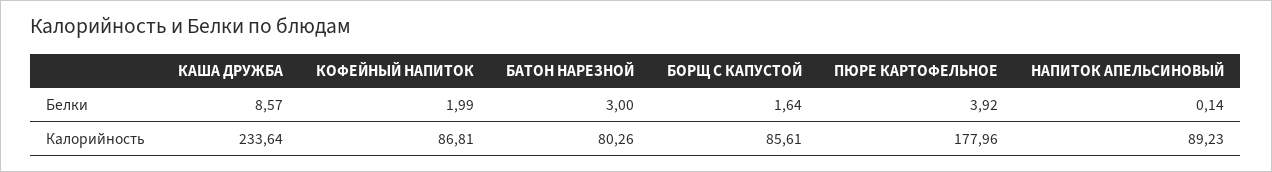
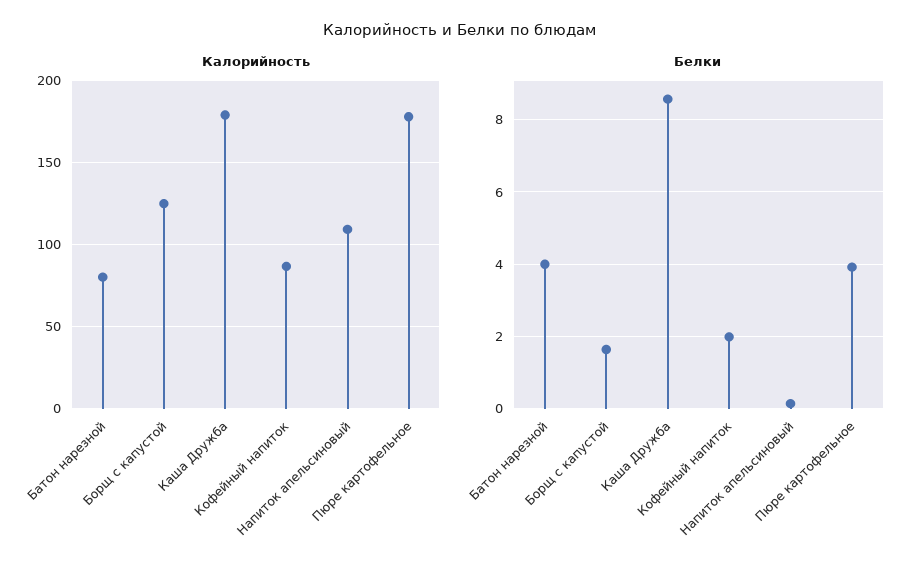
  {
    "Белки": {
      "КАША ДРУЖБА": 8.57,
      "КОФЕЙНЫЙ НАПИТОК": 1.99,
-     "БАТОН НАРЕЗНОЙ": 3,
+     "БАТОН НАРЕЗНОЙ": 4,
      "БОРЩ С КАПУСТОЙ": 1.64,
      "ПЮРЕ КАРТОФЕЛЬНОЕ": 3.92,
      "НАПИТОК АПЕЛЬСИНОВЫЙ": 0.14
    },
    "Калорийность": {
-     "КАША ДРУЖБА": 233.64,
+     "КАША ДРУЖБА": 180,
      "КОФЕЙНЫЙ НАПИТОК": 86.81,
      "БАТОН НАРЕЗНОЙ": 80.26,
-     "БОРЩ С КАПУСТОЙ": 85.61,
+     "БОРЩ С КАПУСТОЙ": 125,
      "ПЮРЕ КАРТОФЕЛЬНОЕ": 177.96,
-     "НАПИТОК АПЕЛЬСИНОВЫЙ": 89.23
+     "НАПИТОК АПЕЛЬСИНОВЫЙ": 110
    }
  }

